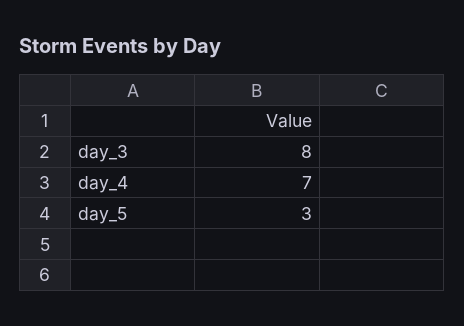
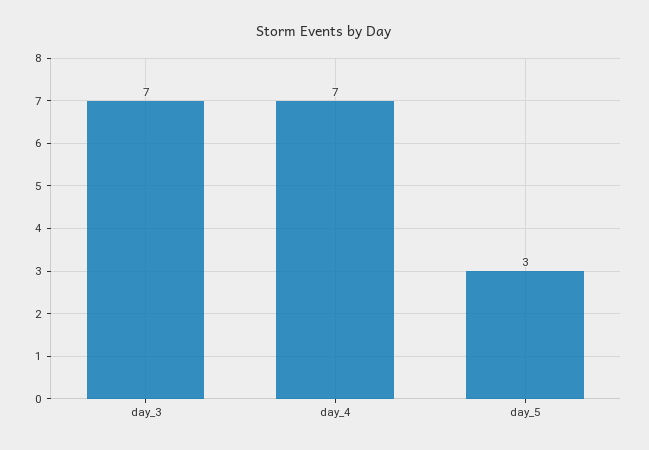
  {
-   "day_3": 8,
+   "day_3": 7,
    "day_4": 7,
    "day_5": 3
  }

